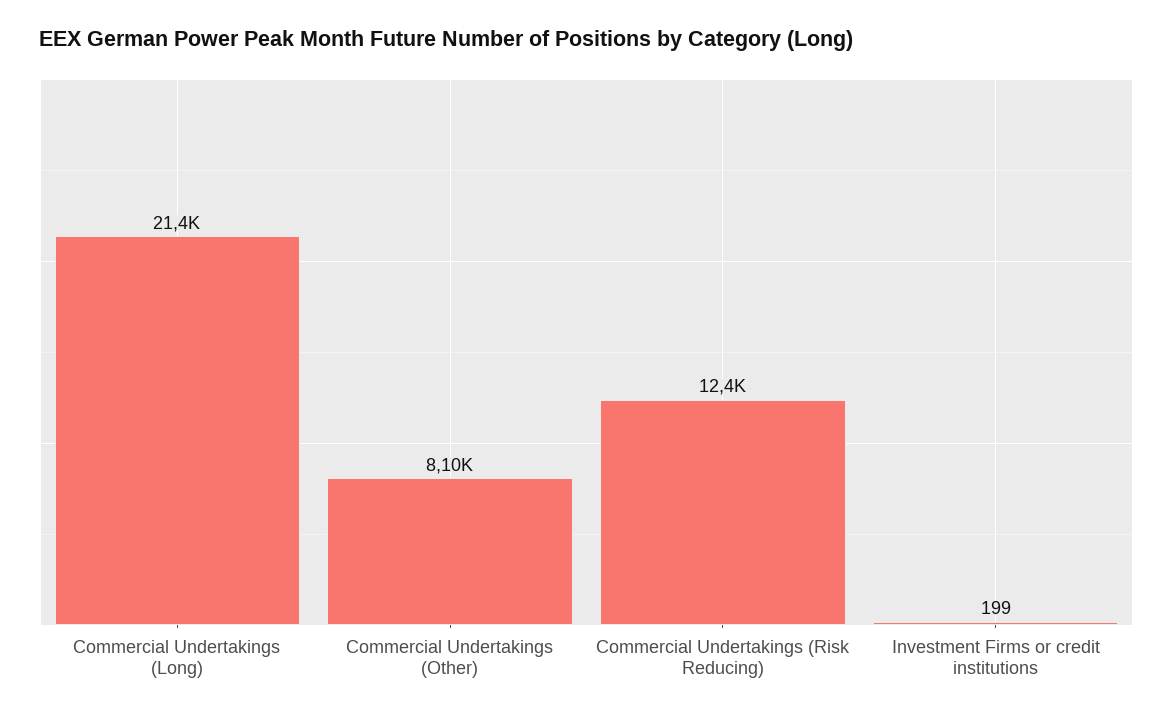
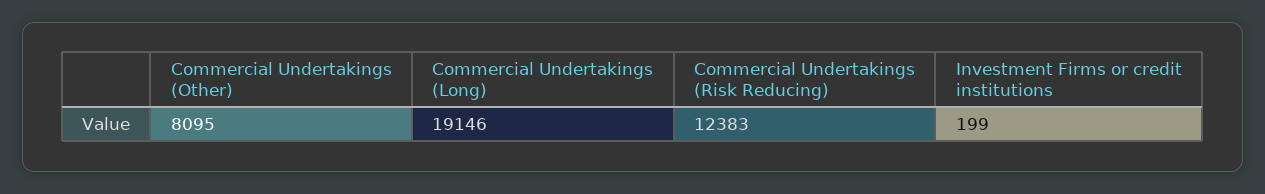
  {
-   "Commercial Undertakings (Long)": 21400,
+   "Commercial Undertakings (Long)": 19146,
    "Commercial Undertakings (Other)": 8095,
    "Commercial Undertakings (Risk Reducing)": 12383,
    "Investment Firms or credit institutions": 199
  }

